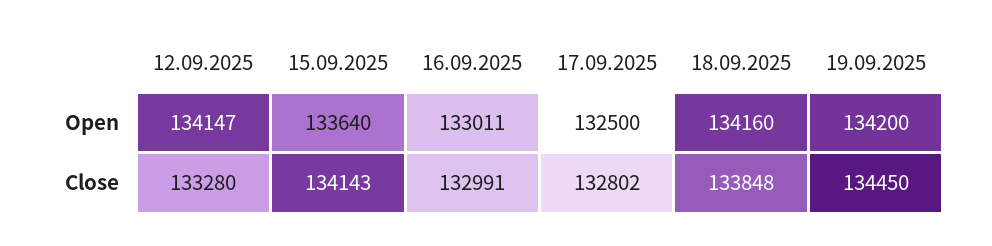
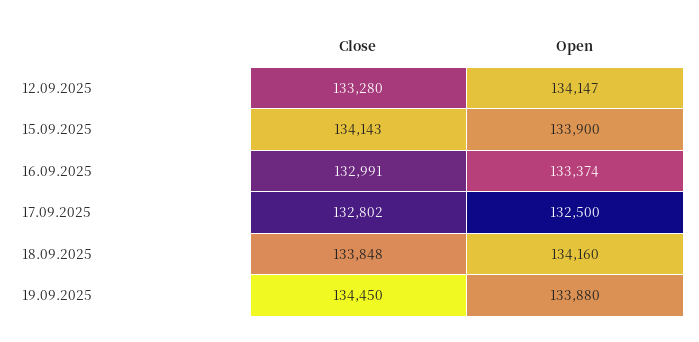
  {
    "12.09.2025": {
      "Open": 134147,
      "Close": 133280
    },
    "15.09.2025": {
-     "Open": 133640,
+     "Open": 133900,
      "Close": 134143
    },
    "16.09.2025": {
-     "Open": 133011,
+     "Open": 133374,
      "Close": 132991
    },
    "17.09.2025": {
      "Open": 132500,
      "Close": 132802
    },
    "18.09.2025": {
      "Open": 134160,
      "Close": 133848
    },
    "19.09.2025": {
-     "Open": 134200,
+     "Open": 133880,
      "Close": 134450
    }
  }

